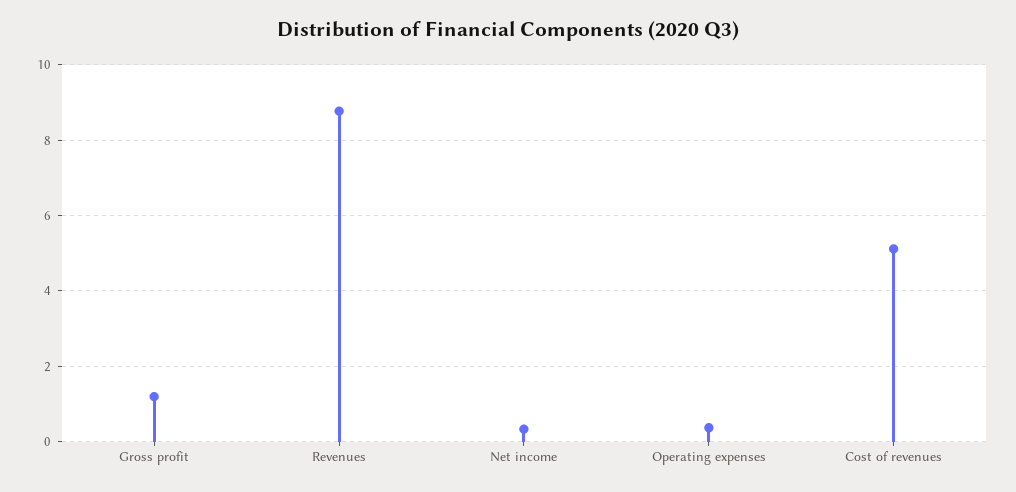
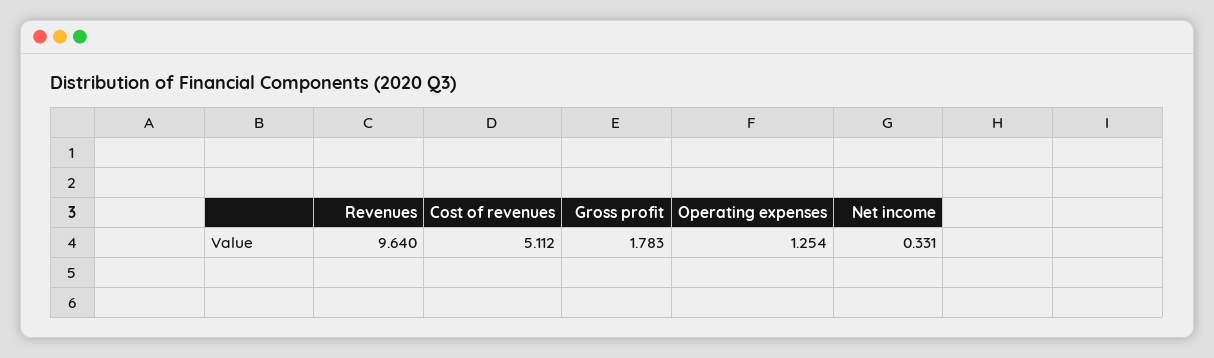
  {
-   "Gross profit": 1.2,
+   "Gross profit": 1.783,
-   "Revenues": 8.8,
+   "Revenues": 9.64,
    "Net income": 0.331,
-   "Operating expenses": 0.4,
+   "Operating expenses": 1.254,
    "Cost of revenues": 5.112
  }

